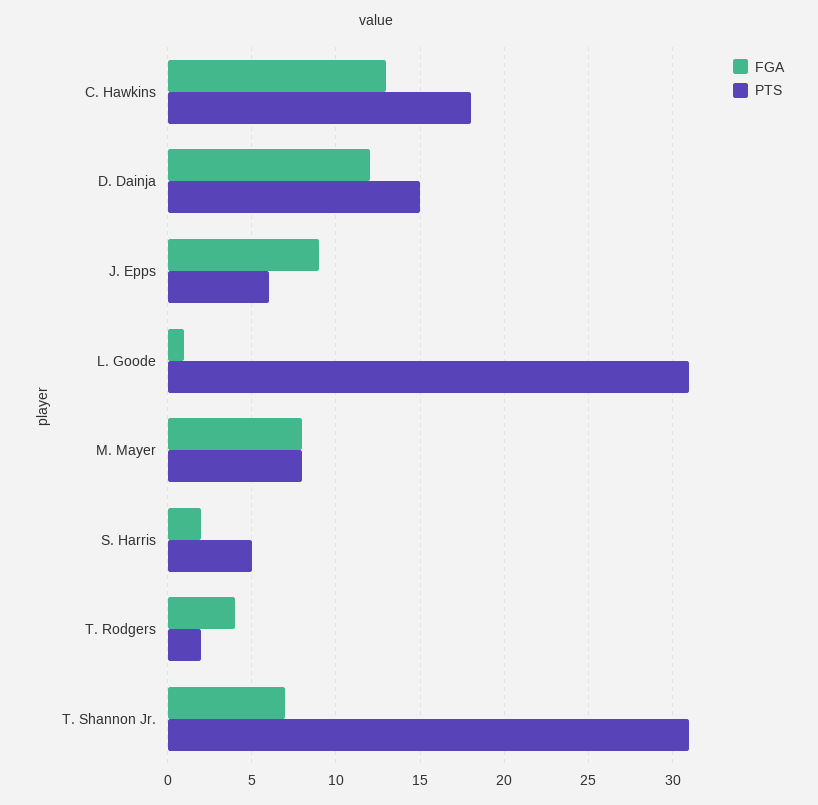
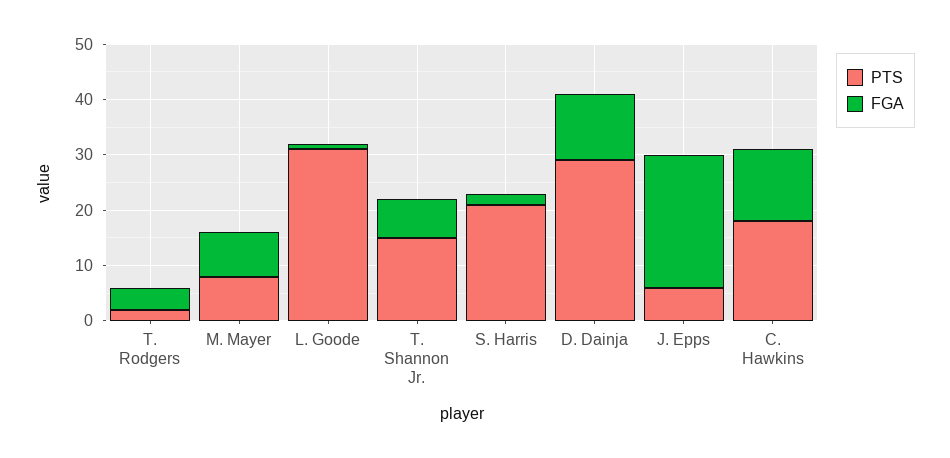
  {
    "FGA": {
      "C. Hawkins": 13,
      "D. Dainja": 12,
-     "J. Epps": 9,
+     "J. Epps": 25,
      "L. Goode": 1,
      "M. Mayer": 8,
      "S. Harris": 2,
      "T. Rodgers": 4,
      "T. Shannon Jr.": 7
    },
    "PTS": {
      "C. Hawkins": 18,
-     "D. Dainja": 15,
+     "D. Dainja": 30,
      "J. Epps": 6,
      "L. Goode": 31,
      "M. Mayer": 8,
-     "S. Harris": 5,
+     "S. Harris": 20,
      "T. Rodgers": 2,
-     "T. Shannon Jr.": 31
+     "T. Shannon Jr.": 15
    }
  }

